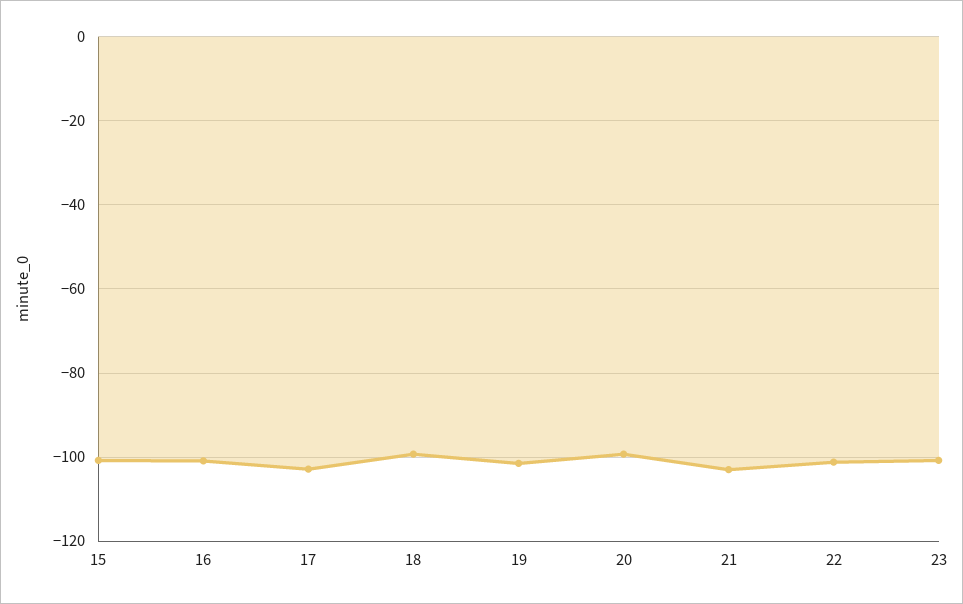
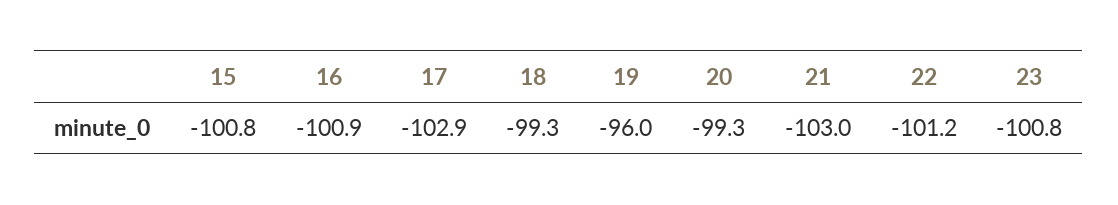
  {
    "15": -100.8,
    "16": -100.9,
    "17": -102.9,
    "18": -99.3,
-   "19": -102,
+   "19": -96,
    "20": -99.3,
    "21": -103,
    "22": -101.2,
    "23": -100.8
  }

